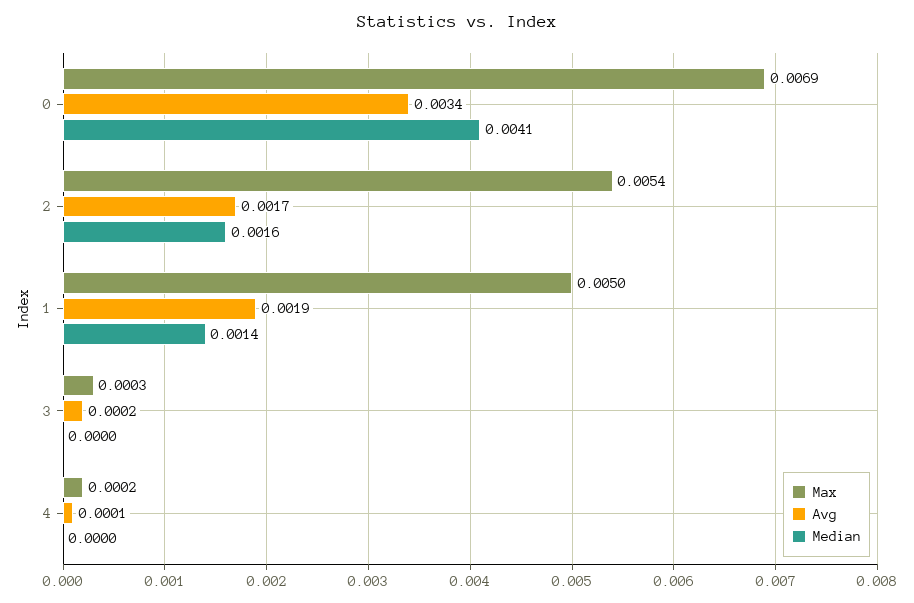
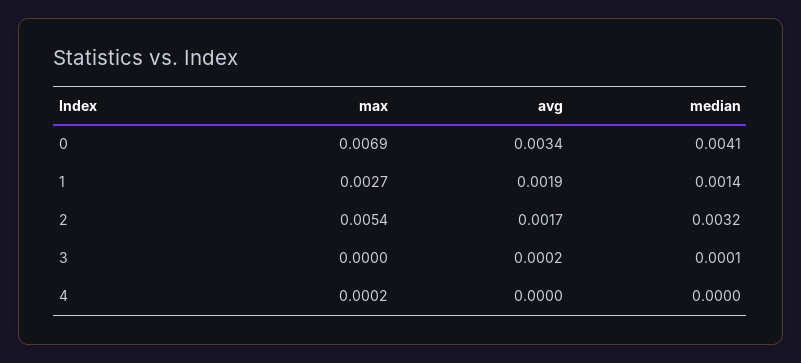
  {
    "Max": {
      "0": 0.0069,
      "2": 0.0054,
-     "1": 0.005,
+     "1": 0.0027,
-     "3": 0.0003,
+     "3": 0,
      "4": 0.0002
    },
    "Avg": {
      "0": 0.0034,
      "2": 0.0017,
      "1": 0.0019,
      "3": 0.0002,
-     "4": 0.0001
+     "4": 0
    },
    "Median": {
      "0": 0.0041,
-     "2": 0.0016,
+     "2": 0.0032,
      "1": 0.0014,
-     "3": 0,
+     "3": 0.0001,
      "4": 0
    }
  }

